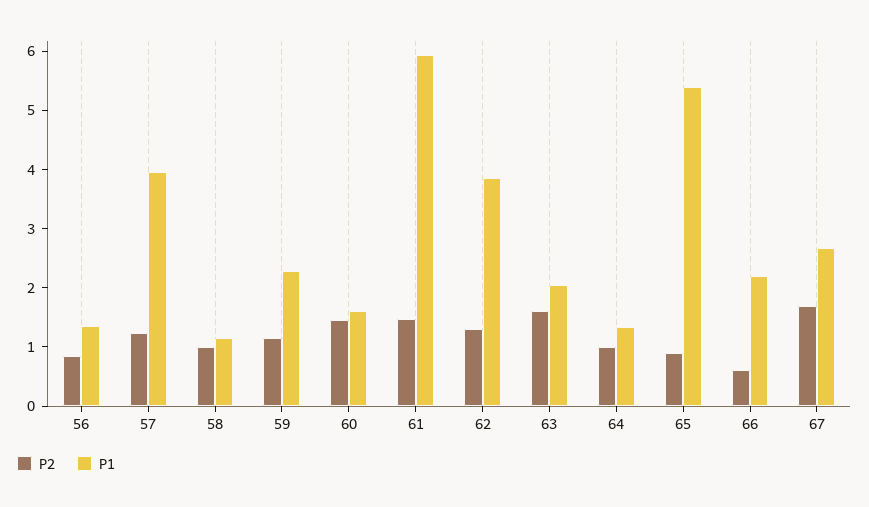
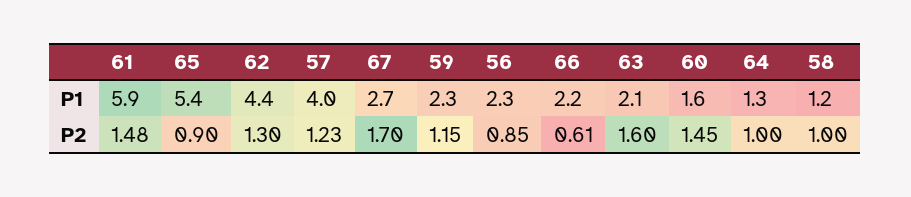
  {
    "P2": {
      "56": 0.85,
      "57": 1.23,
      "58": 1,
      "59": 1.15,
      "60": 1.45,
      "61": 1.48,
      "62": 1.3,
      "63": 1.6,
      "64": 1,
      "65": 0.9,
      "66": 0.61,
      "67": 1.7
    },
    "P1": {
-     "56": 1.4,
+     "56": 2.3,
      "57": 4,
      "58": 1.2,
      "59": 2.3,
      "60": 1.6,
      "61": 5.9,
-     "62": 3.8,
+     "62": 4.4,
      "63": 2.1,
      "64": 1.3,
      "65": 5.4,
      "66": 2.2,
      "67": 2.7
    }
  }

